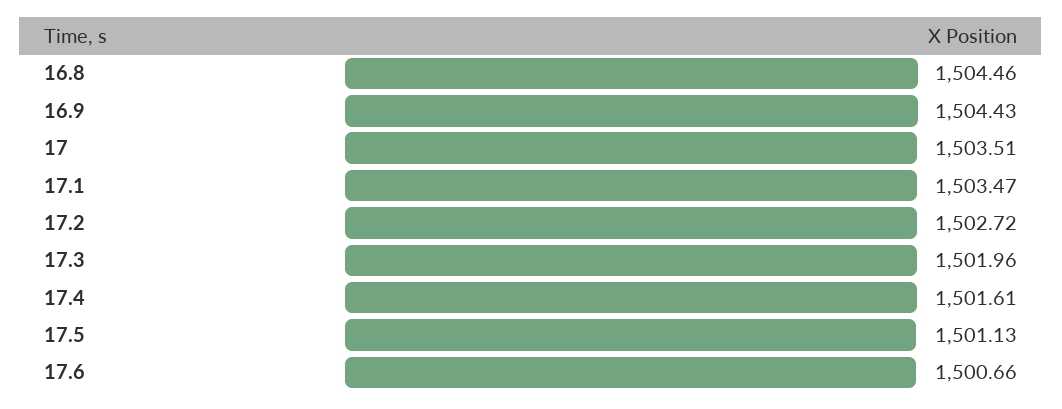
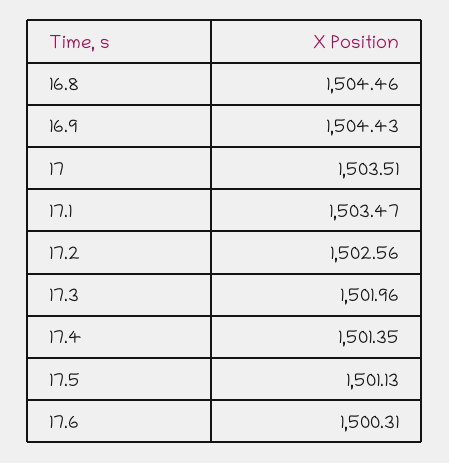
  {
    "16.8": 1504.46,
    "16.9": 1504.43,
    "17": 1503.51,
    "17.1": 1503.47,
-   "17.2": 1502.72,
+   "17.2": 1502.56,
    "17.3": 1501.96,
-   "17.4": 1501.61,
+   "17.4": 1501.35,
    "17.5": 1501.13,
-   "17.6": 1500.66
+   "17.6": 1500.31
  }

